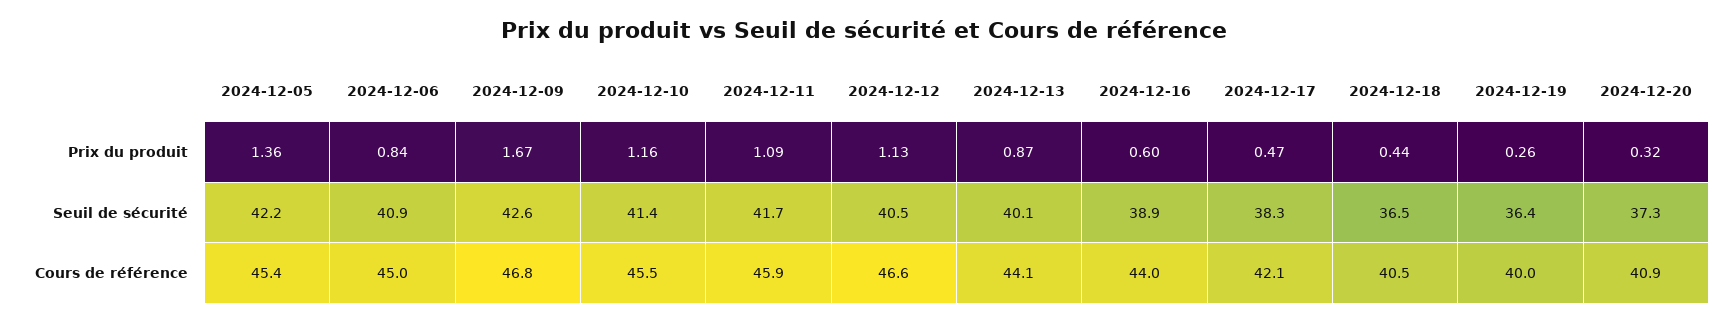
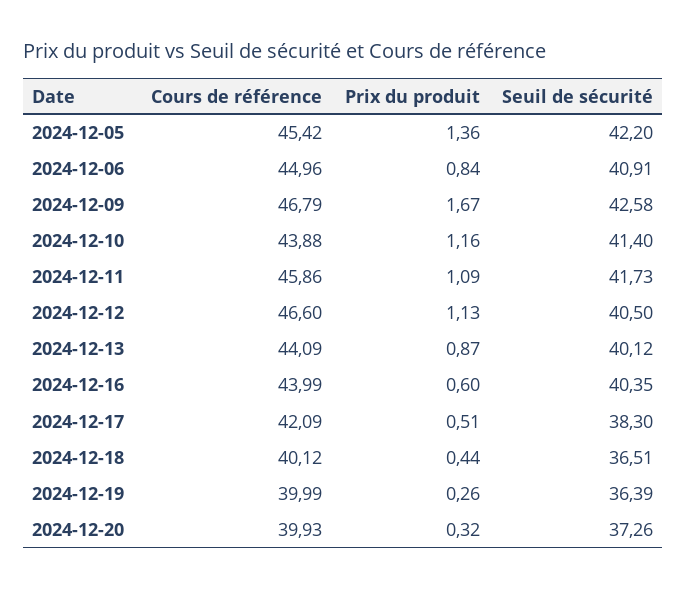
  {
    "2024-12-05": {
      "Prix du produit": 1.36,
      "Seuil de sécurité": 42.2,
      "Cours de référence": 45.42
    },
    "2024-12-06": {
      "Prix du produit": 0.84,
      "Seuil de sécurité": 40.91,
      "Cours de référence": 44.96
    },
    "2024-12-09": {
      "Prix du produit": 1.67,
      "Seuil de sécurité": 42.58,
      "Cours de référence": 46.79
    },
    "2024-12-10": {
      "Prix du produit": 1.16,
      "Seuil de sécurité": 41.4,
-     "Cours de référence": 45.5
+     "Cours de référence": 43.88
    },
    "2024-12-11": {
      "Prix du produit": 1.09,
      "Seuil de sécurité": 41.73,
      "Cours de référence": 45.86
    },
    "2024-12-12": {
      "Prix du produit": 1.13,
      "Seuil de sécurité": 40.5,
      "Cours de référence": 46.6
    },
    "2024-12-13": {
      "Prix du produit": 0.87,
      "Seuil de sécurité": 40.12,
      "Cours de référence": 44.09
    },
    "2024-12-16": {
      "Prix du produit": 0.6,
-     "Seuil de sécurité": 38.9,
+     "Seuil de sécurité": 40.35,
      "Cours de référence": 43.99
    },
    "2024-12-17": {
-     "Prix du produit": 0.47,
+     "Prix du produit": 0.51,
      "Seuil de sécurité": 38.3,
      "Cours de référence": 42.09
    },
    "2024-12-18": {
      "Prix du produit": 0.44,
      "Seuil de sécurité": 36.51,
-     "Cours de référence": 40.5
+     "Cours de référence": 40.12
    },
    "2024-12-19": {
      "Prix du produit": 0.26,
      "Seuil de sécurité": 36.39,
      "Cours de référence": 39.99
    },
    "2024-12-20": {
      "Prix du produit": 0.32,
      "Seuil de sécurité": 37.26,
-     "Cours de référence": 40.9
+     "Cours de référence": 39.93
    }
  }

